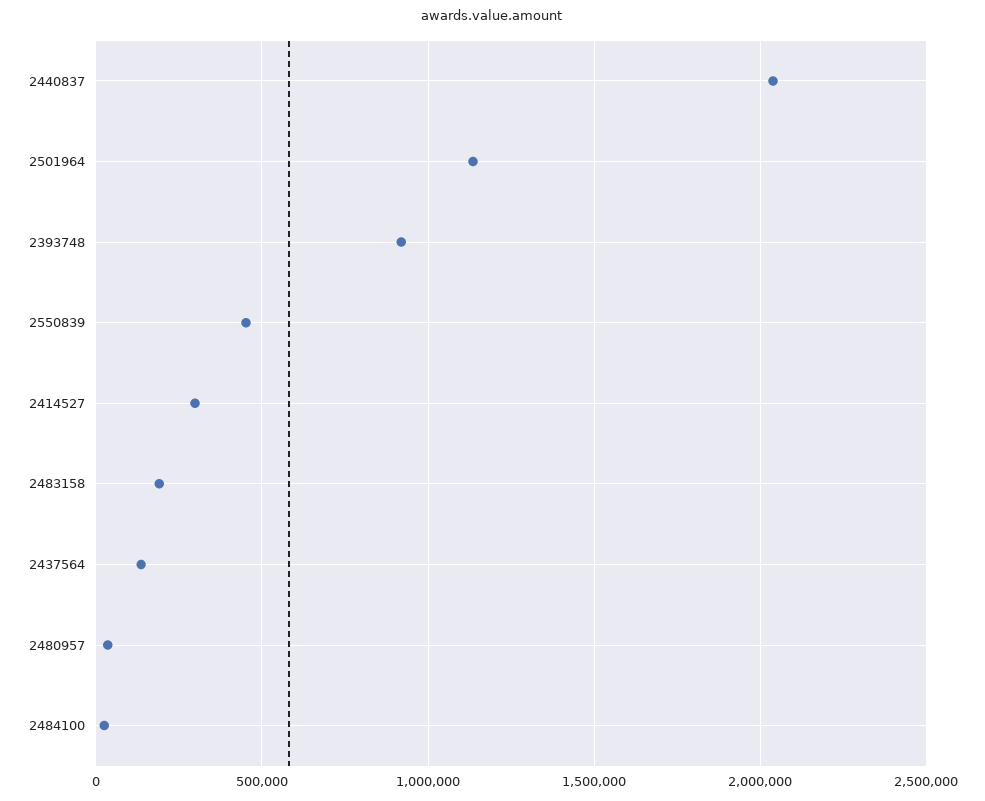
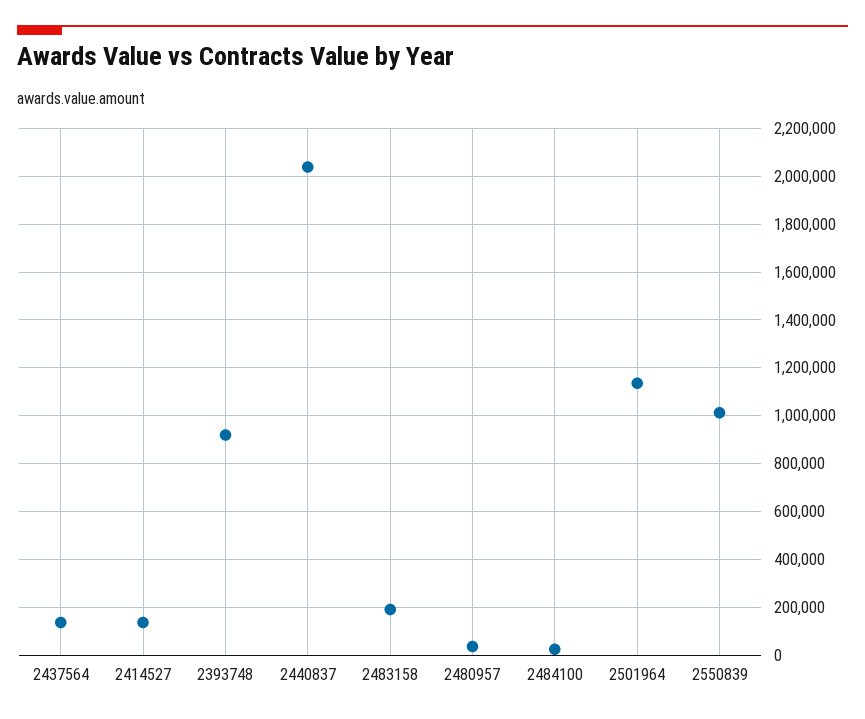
  {
    "2440837": 2050000,
    "2501964": 1150000,
    "2393748": 900000,
-   "2550839": 450000,
+   "2550839": 1000000,
-   "2414527": 300000,
+   "2414527": 150000,
    "2483158": 200000,
    "2437564": 150000,
    "2480957": 50000,
    "2484100": 0
  }

